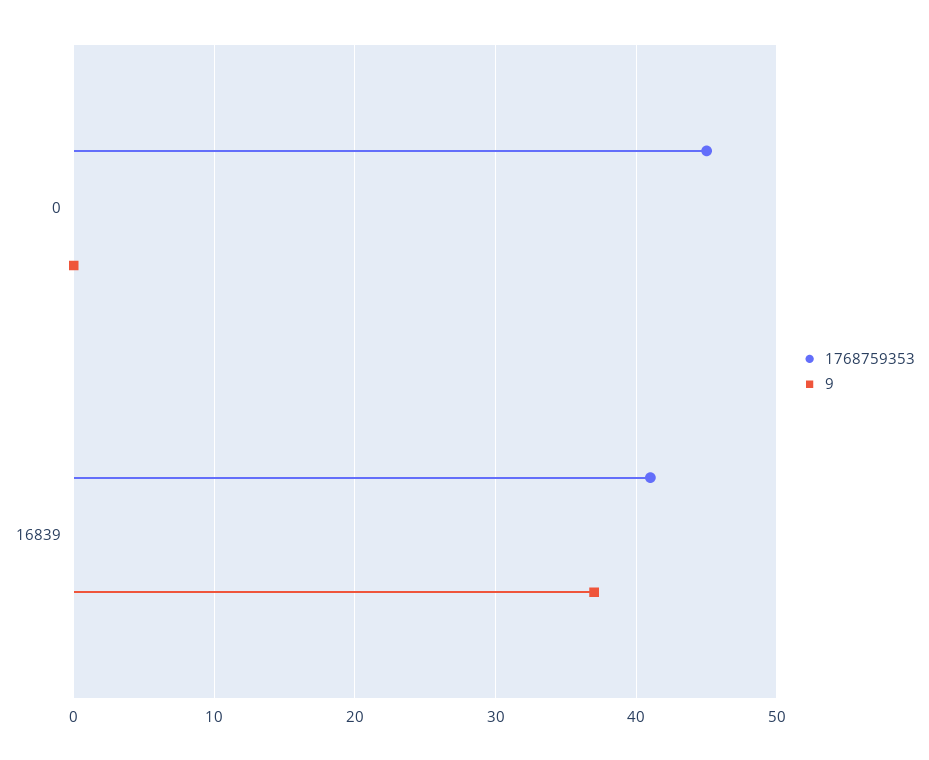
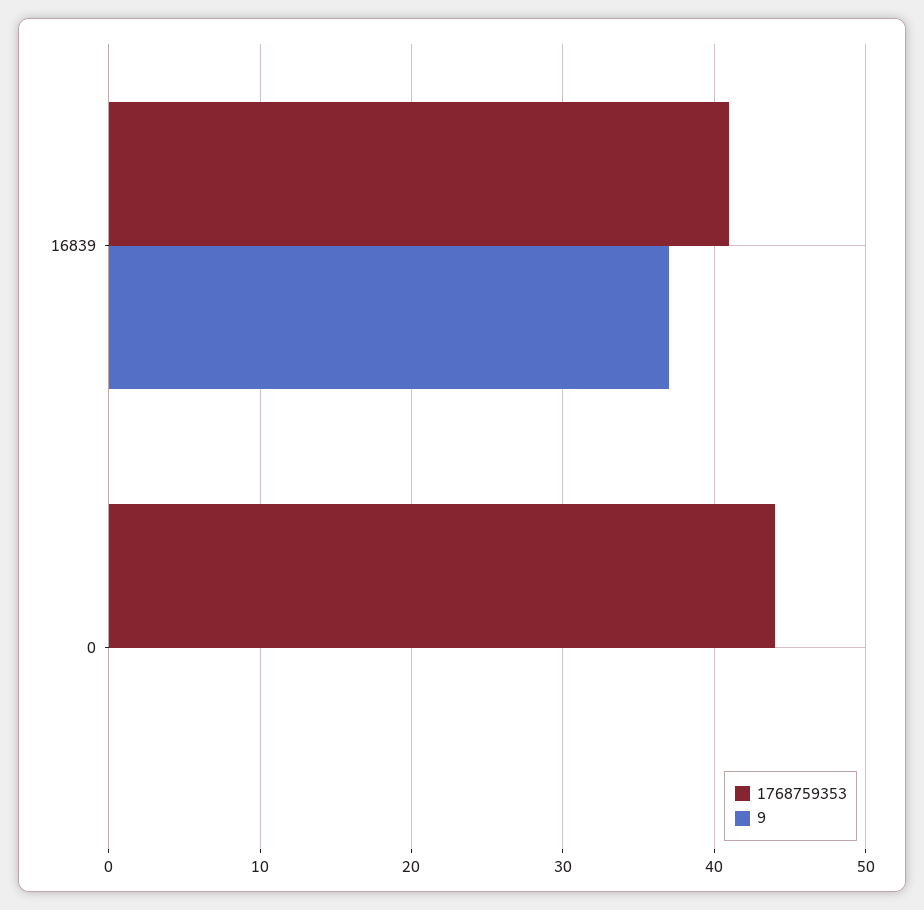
  {
    "1768759353": {
-     "0": 45,
+     "0": 44,
      "16839": 41
    },
    "9": {
      "0": 0,
      "16839": 37
    }
  }

